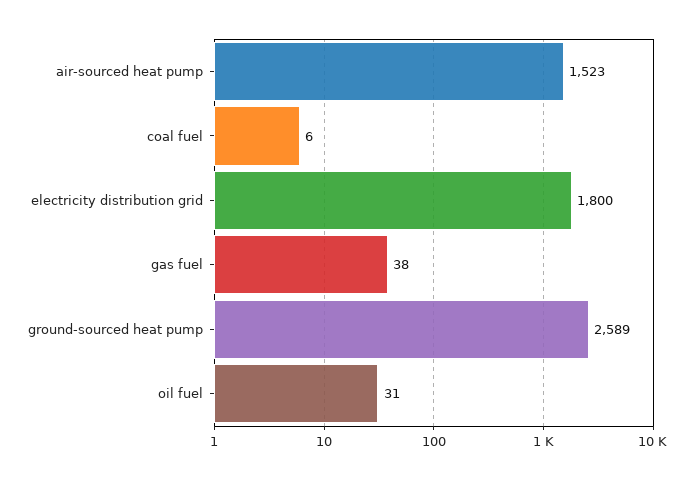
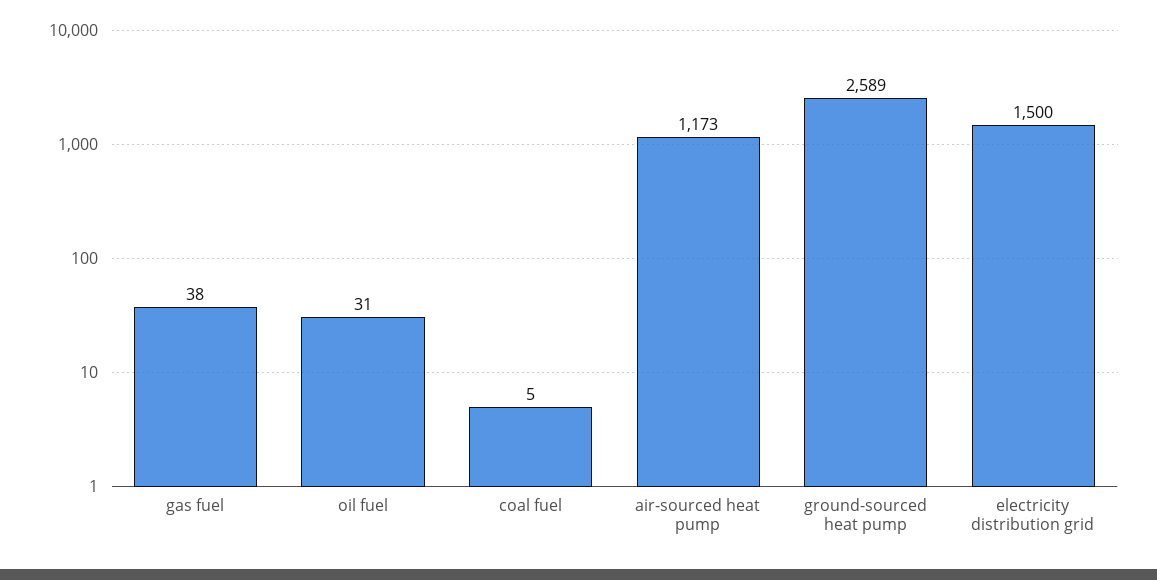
  {
-   "air-sourced heat pump": 1523,
+   "air-sourced heat pump": 1173,
-   "coal fuel": 6,
+   "coal fuel": 5,
-   "electricity distribution grid": 1800,
+   "electricity distribution grid": 1500,
    "gas fuel": 38,
    "ground-sourced heat pump": 2589,
    "oil fuel": 31
  }

